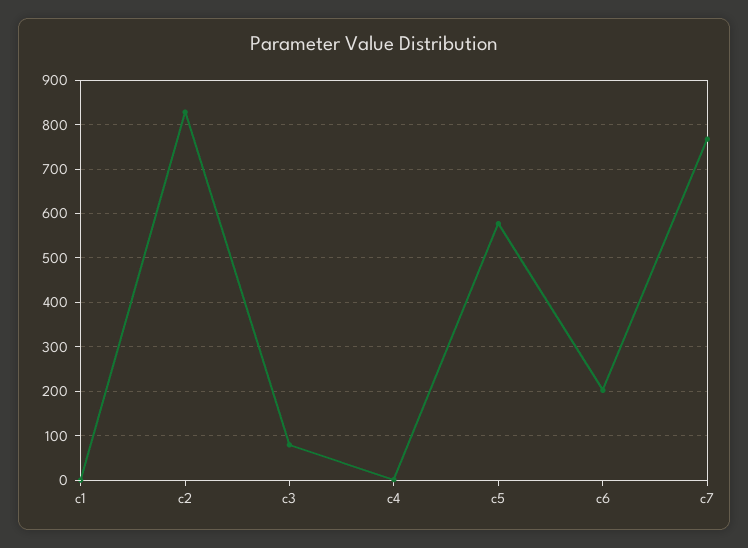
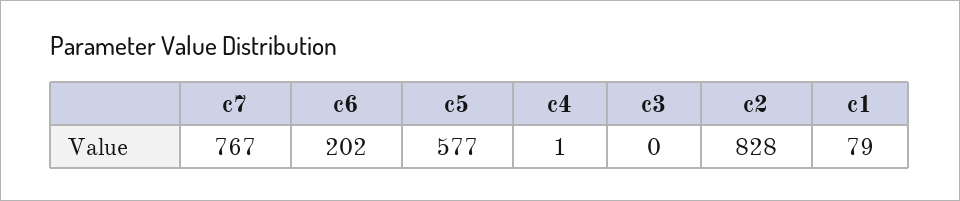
  {
-   "c1": 0,
+   "c1": 79,
    "c2": 828,
-   "c3": 80,
+   "c3": 0,
    "c4": 1,
    "c5": 577,
    "c6": 202,
    "c7": 767
  }

